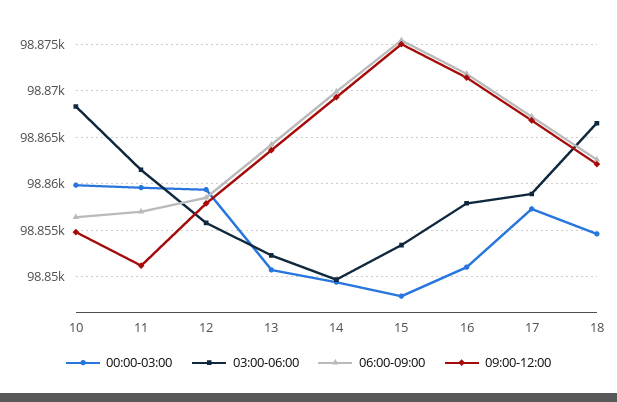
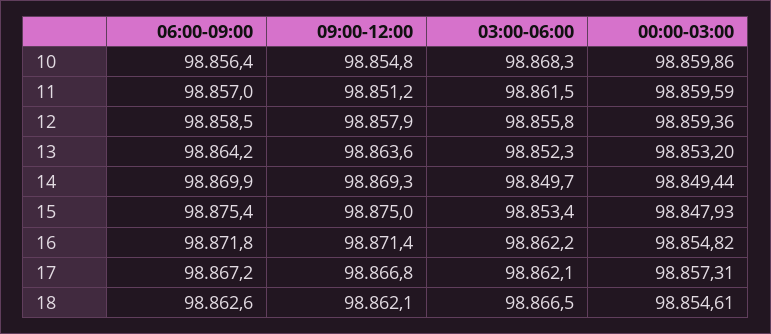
  {
    "00:00-03:00": {
      "10": 98859.86,
      "11": 98859.59,
      "12": 98859.36,
-     "13": 98851,
+     "13": 98853.2,
      "14": 98849.44,
      "15": 98847.93,
-     "16": 98851,
+     "16": 98854.82,
      "17": 98857.31,
      "18": 98854.61
    },
    "03:00-06:00": {
      "10": 98868.3,
      "11": 98861.5,
      "12": 98855.8,
      "13": 98852.3,
      "14": 98849.7,
      "15": 98853.4,
-     "16": 98858,
+     "16": 98862.2,
-     "17": 98859,
+     "17": 98862.1,
      "18": 98866.5
    },
    "06:00-09:00": {
      "10": 98856.4,
      "11": 98857,
      "12": 98858.5,
      "13": 98864.2,
      "14": 98869.9,
      "15": 98875.4,
      "16": 98871.8,
      "17": 98867.2,
      "18": 98862.6
    },
    "09:00-12:00": {
      "10": 98854.8,
      "11": 98851.2,
      "12": 98857.9,
      "13": 98863.6,
      "14": 98869.3,
      "15": 98875,
      "16": 98871.4,
      "17": 98866.8,
      "18": 98862.1
    }
  }

